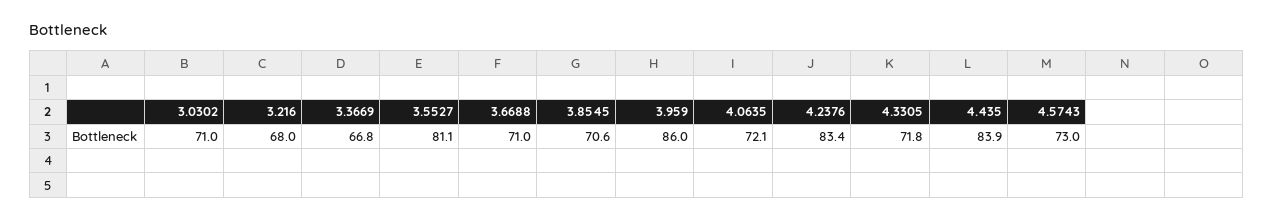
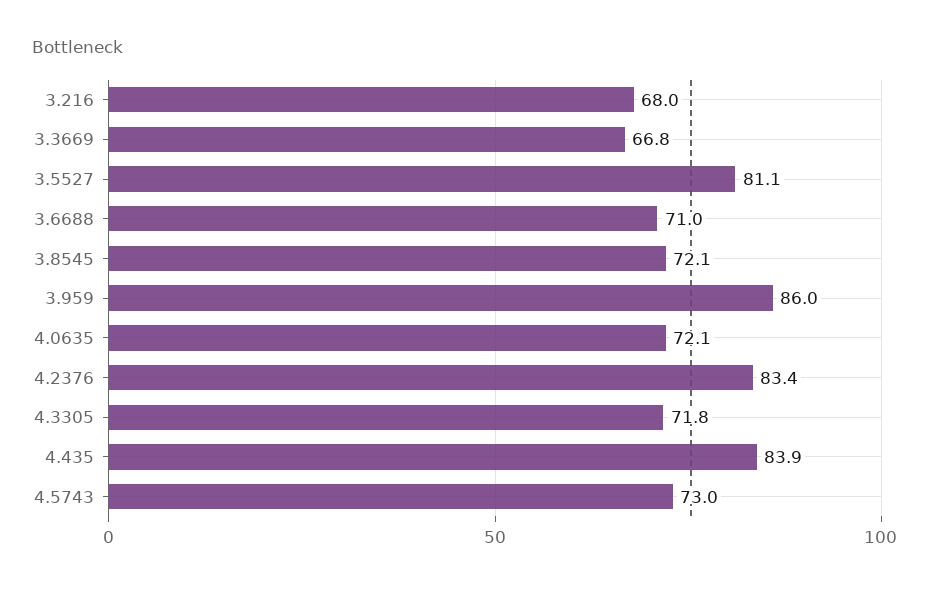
  {
-   "3.0302": 71,
    "3.216": 68,
    "3.3669": 66.8,
    "3.5527": 81.1,
    "3.6688": 71,
-   "3.8545": 70.6,
+   "3.8545": 72.1,
    "3.959": 86,
    "4.0635": 72.1,
    "4.2376": 83.4,
    "4.3305": 71.8,
    "4.435": 83.9,
    "4.5743": 73
  }

